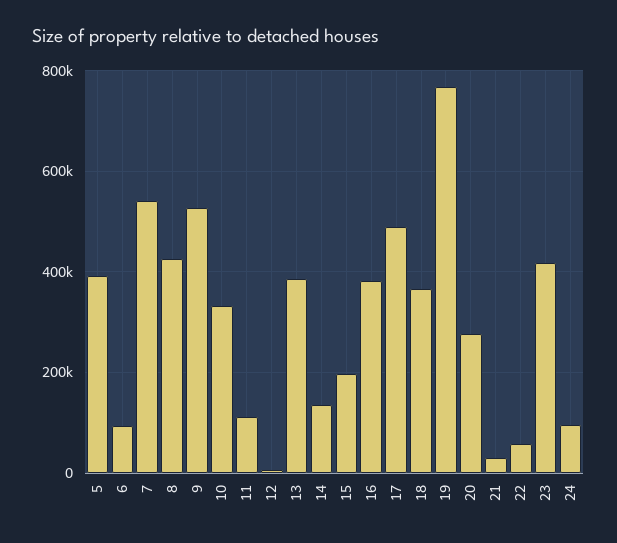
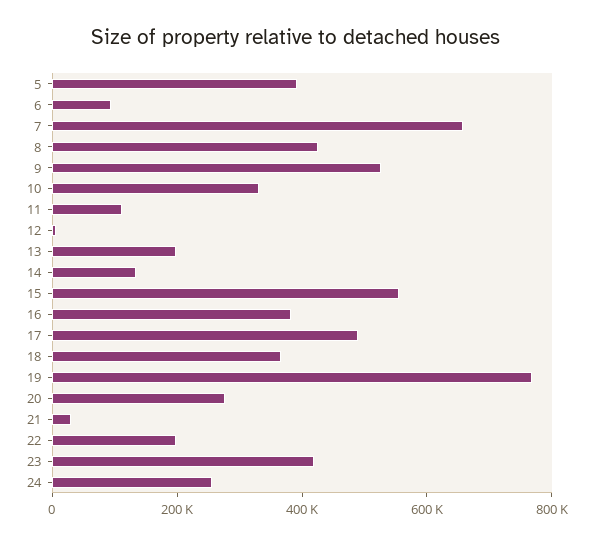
  {
    "5": 400000,
    "6": 100000,
-   "7": 540000,
+   "7": 650000,
    "8": 420000,
    "9": 520000,
    "10": 340000,
    "11": 120000,
    "12": 0,
-   "13": 380000,
+   "13": 200000,
    "14": 140000,
-   "15": 200000,
+   "15": 550000,
    "16": 380000,
    "17": 480000,
    "18": 360000,
    "19": 760000,
    "20": 280000,
    "21": 20000,
-   "22": 60000,
+   "22": 200000,
    "23": 420000,
-   "24": 100000
+   "24": 250000
  }

